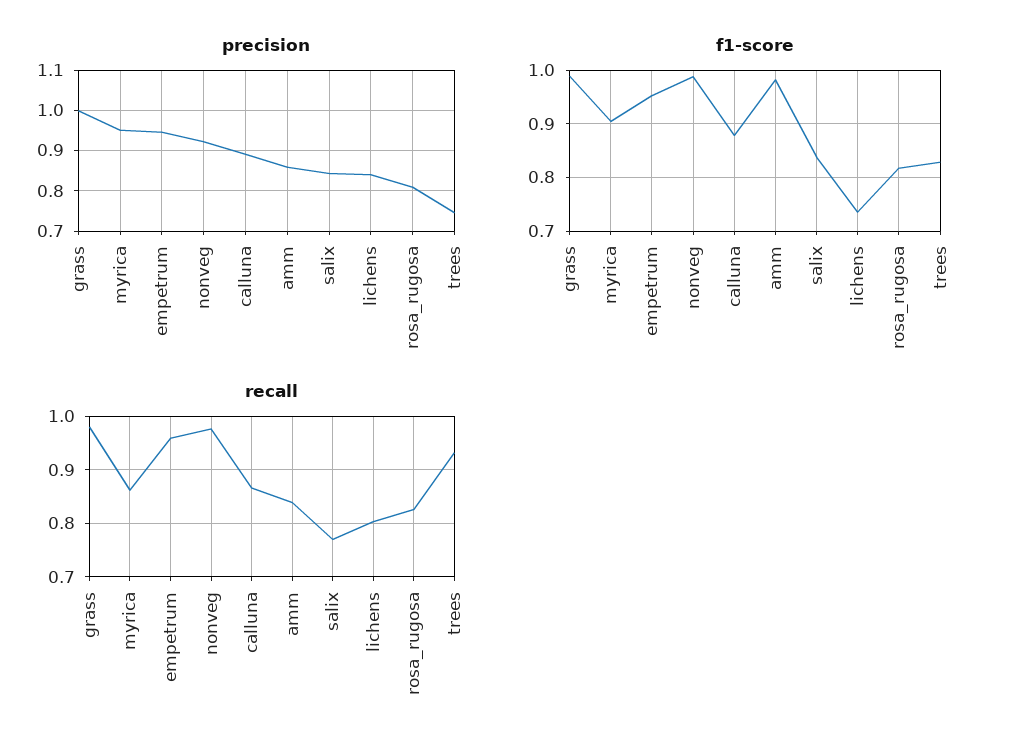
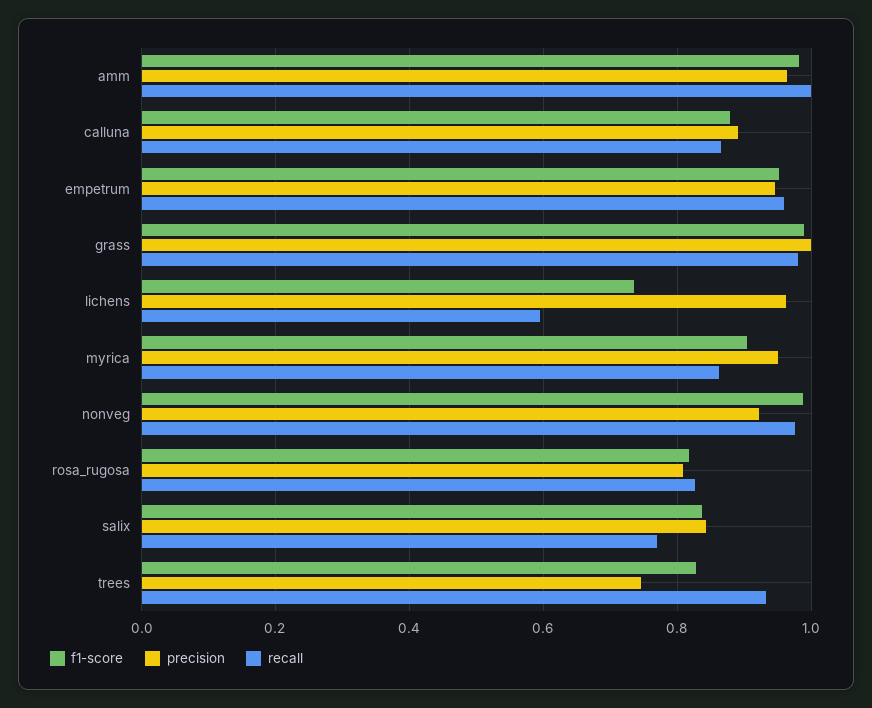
  {
    "precision": {
      "grass": 1,
      "myrica": 0.96,
      "empetrum": 0.94,
      "nonveg": 0.92,
      "calluna": 0.9,
-     "amm": 0.86,
+     "amm": 0.96,
      "salix": 0.84,
-     "lichens": 0.84,
+     "lichens": 0.96,
      "rosa_rugosa": 0.8,
      "trees": 0.74
    },
    "f1-score": {
      "grass": 0.98,
      "myrica": 0.9,
      "empetrum": 0.96,
      "nonveg": 0.98,
      "calluna": 0.88,
      "amm": 0.98,
      "salix": 0.84,
      "lichens": 0.74,
      "rosa_rugosa": 0.82,
      "trees": 0.82
    },
    "recall": {
      "grass": 0.98,
      "myrica": 0.86,
      "empetrum": 0.96,
      "nonveg": 0.98,
      "calluna": 0.86,
-     "amm": 0.84,
+     "amm": 1,
      "salix": 0.78,
-     "lichens": 0.8,
+     "lichens": 0.6,
      "rosa_rugosa": 0.82,
      "trees": 0.94
    }
  }

